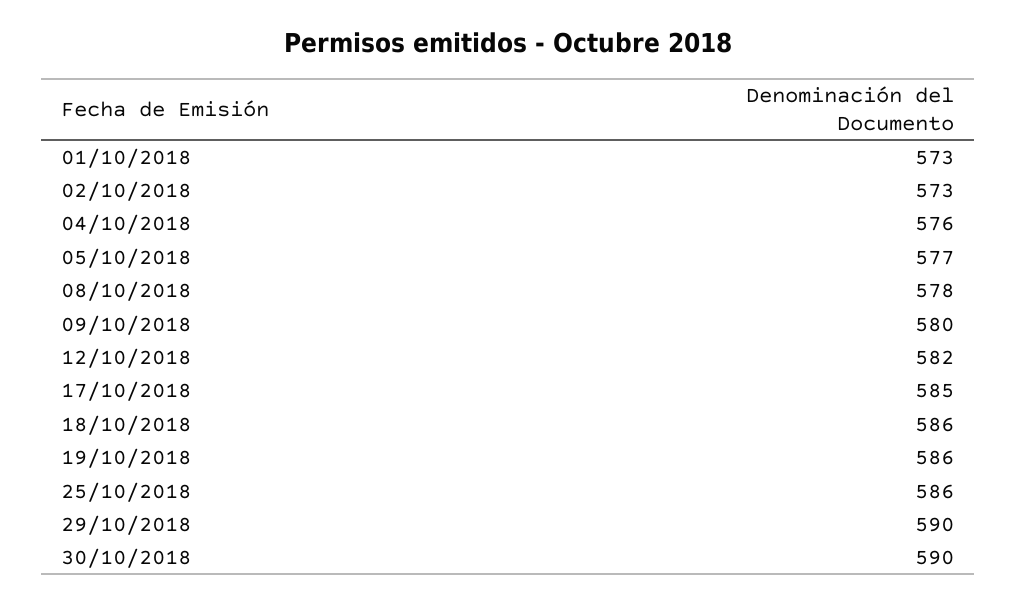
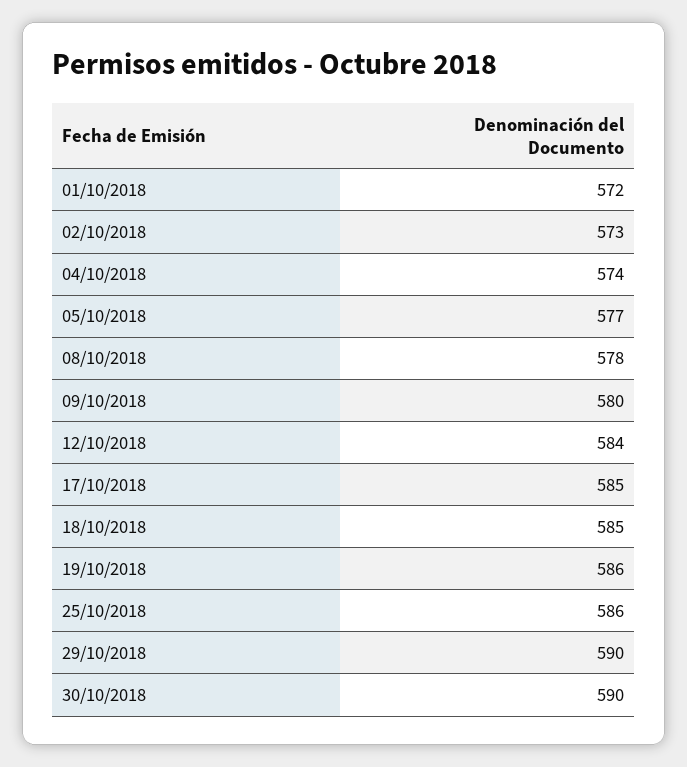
  {
-   "01/10/2018": 573,
+   "01/10/2018": 572,
    "02/10/2018": 573,
-   "04/10/2018": 576,
+   "04/10/2018": 574,
    "05/10/2018": 577,
    "08/10/2018": 578,
    "09/10/2018": 580,
-   "12/10/2018": 582,
+   "12/10/2018": 584,
    "17/10/2018": 585,
-   "18/10/2018": 586,
+   "18/10/2018": 585,
    "19/10/2018": 586,
    "25/10/2018": 586,
    "29/10/2018": 590,
    "30/10/2018": 590
  }

